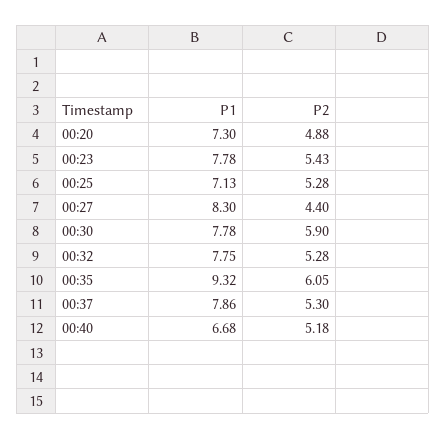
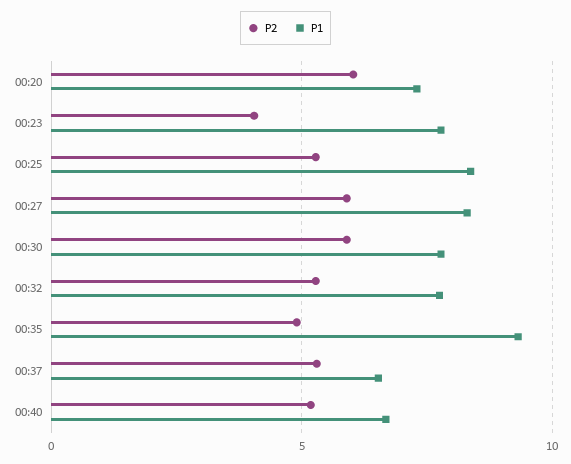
  {
    "P1": {
      "00:20": 7.3,
      "00:23": 7.78,
-     "00:25": 7.13,
+     "00:25": 8.5,
      "00:27": 8.3,
      "00:30": 7.78,
      "00:32": 7.75,
      "00:35": 9.32,
-     "00:37": 7.86,
+     "00:37": 6.5,
      "00:40": 6.68
    },
    "P2": {
-     "00:20": 4.88,
+     "00:20": 6,
-     "00:23": 5.43,
+     "00:23": 4,
      "00:25": 5.28,
-     "00:27": 4.4,
+     "00:27": 6,
      "00:30": 5.9,
      "00:32": 5.28,
-     "00:35": 6.05,
+     "00:35": 5,
      "00:37": 5.3,
      "00:40": 5.18
    }
  }

